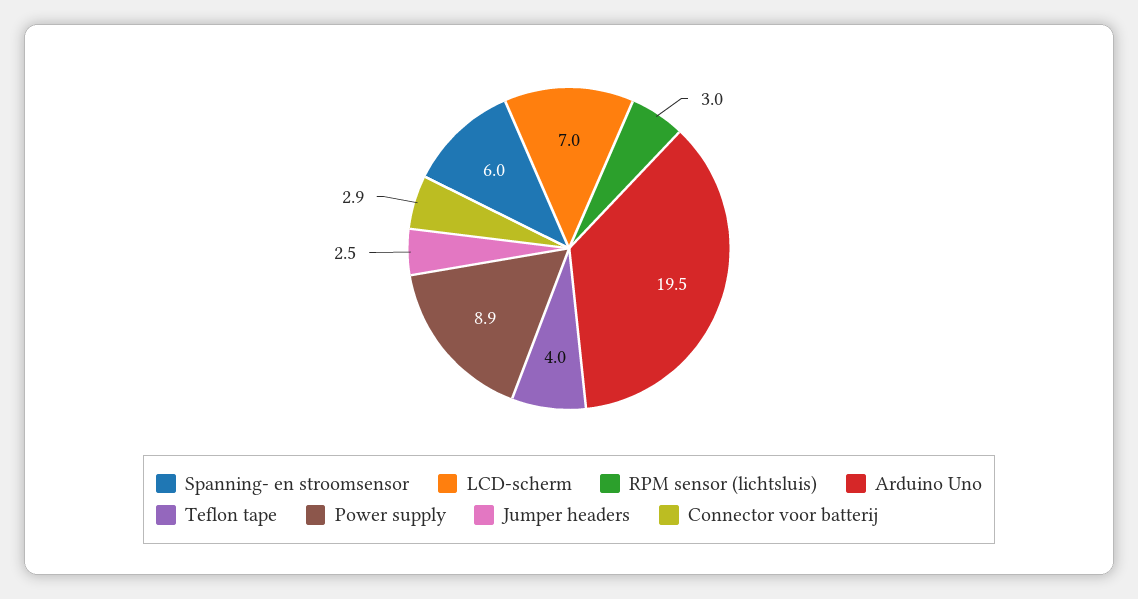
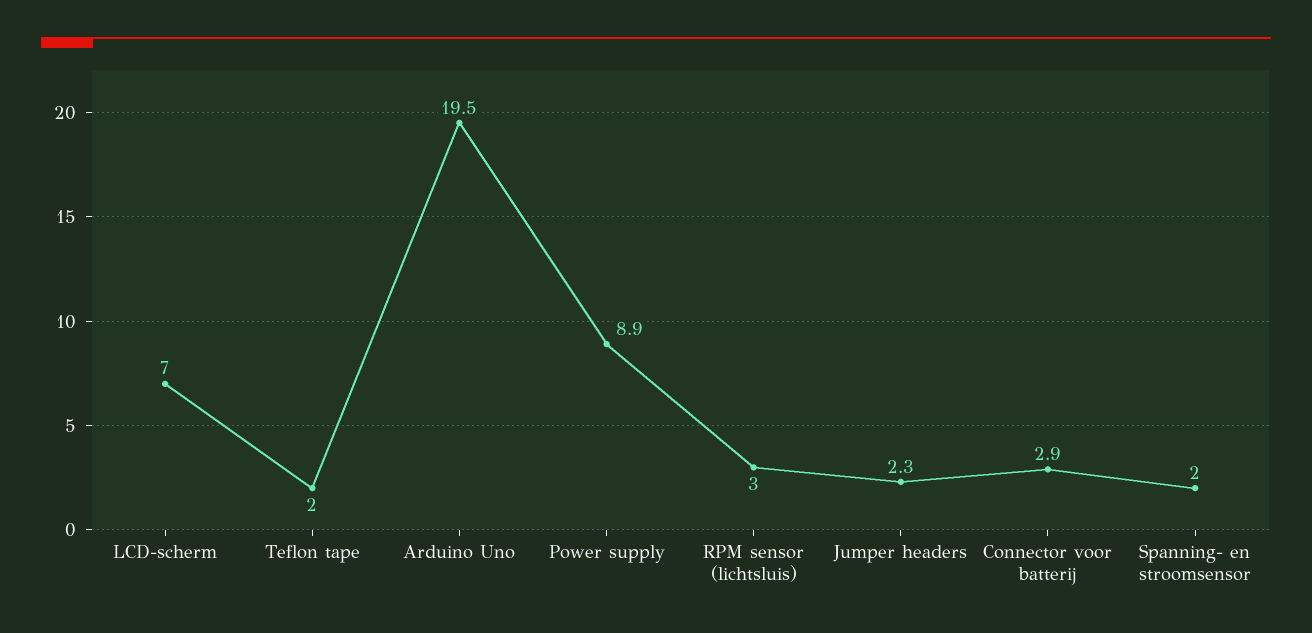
  {
-   "Spanning- en stroomsensor": 6,
+   "Spanning- en stroomsensor": 2,
    "LCD-scherm": 7,
    "RPM sensor (lichtsluis)": 3,
    "Arduino Uno": 19.5,
-   "Teflon tape": 4,
+   "Teflon tape": 2,
    "Power supply": 8.9,
-   "Jumper headers": 2.5,
+   "Jumper headers": 2.3,
    "Connector voor batterij": 2.9
  }

